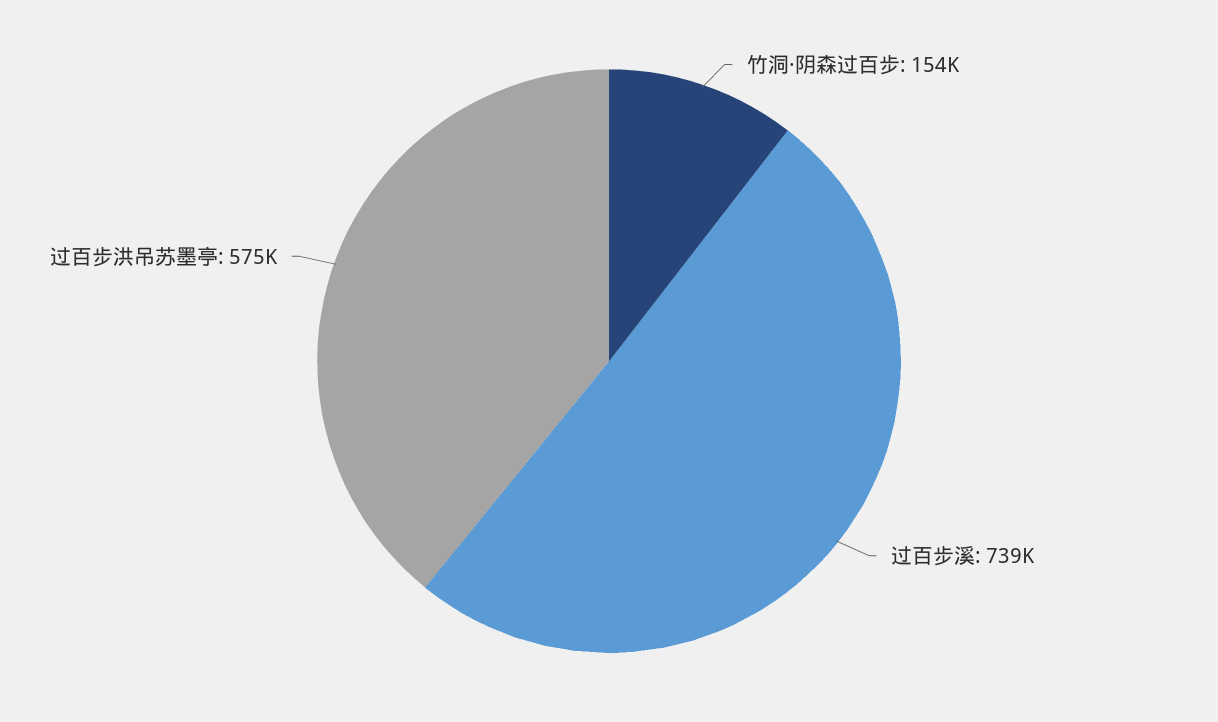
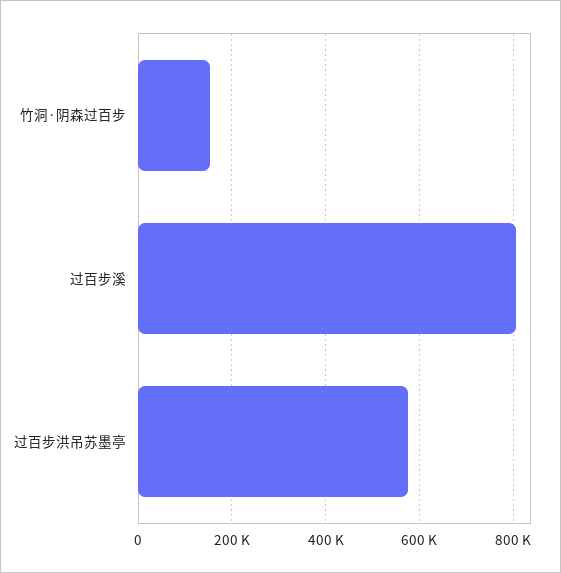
  {
    "竹洞·阴森过百步": 154000,
-   "过百步溪": 739000,
+   "过百步溪": 800000,
    "过百步洪吊苏墨亭": 575000
  }

